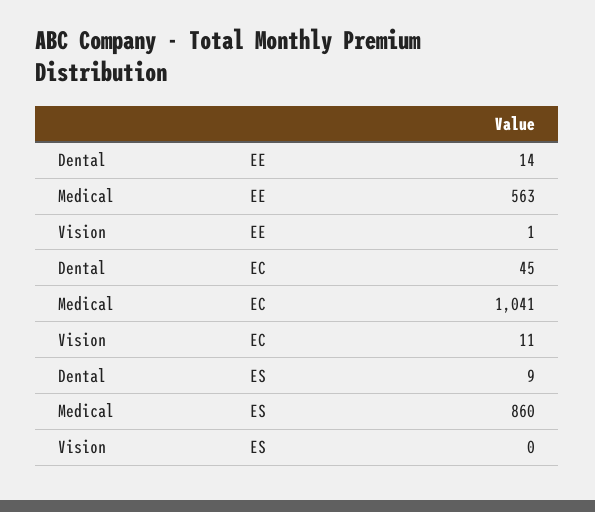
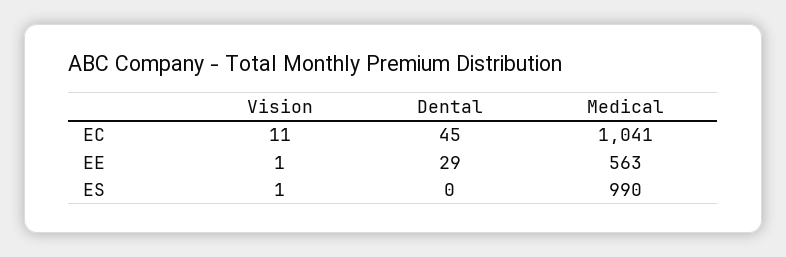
  {
    "Dental": {
-     "EE": 14,
+     "EE": 29,
      "EC": 45,
-     "ES": 9
+     "ES": 0
    },
    "Medical": {
      "EE": 563,
      "EC": 1041,
-     "ES": 860
+     "ES": 990
    },
    "Vision": {
      "EE": 1,
      "EC": 11,
-     "ES": 0
+     "ES": 1
    }
  }

